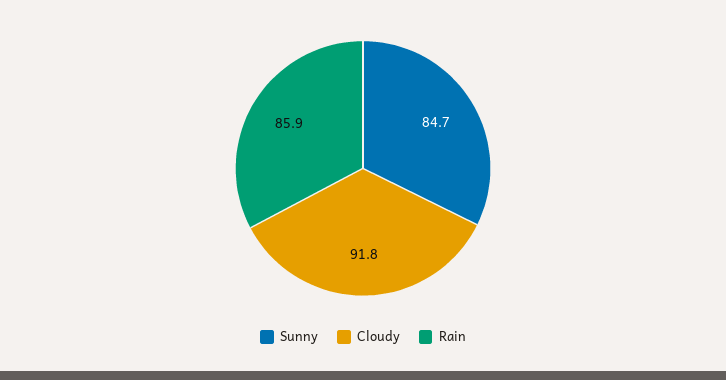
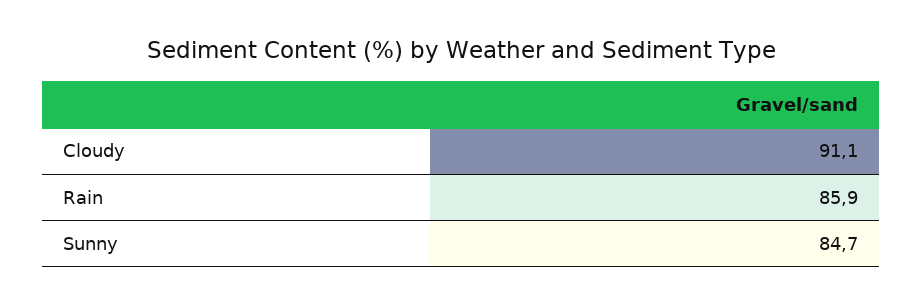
  {
    "Sunny": 84.7,
-   "Cloudy": 91.8,
+   "Cloudy": 91.1,
    "Rain": 85.9
  }

